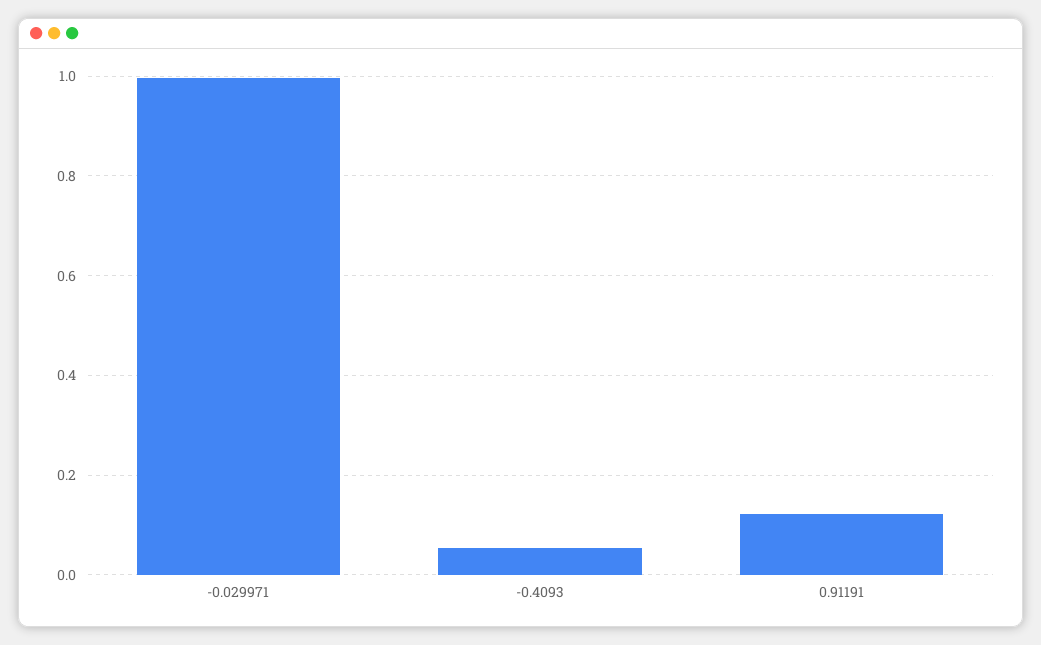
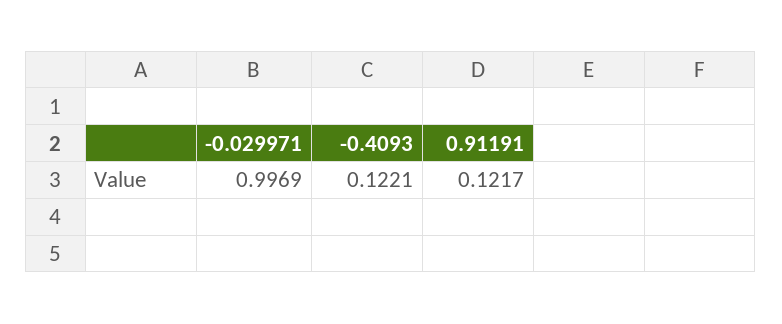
  {
    "-0.029971": 0.9969,
-   "-0.4093": 0.06,
+   "-0.4093": 0.1221,
    "0.91191": 0.1217
  }

